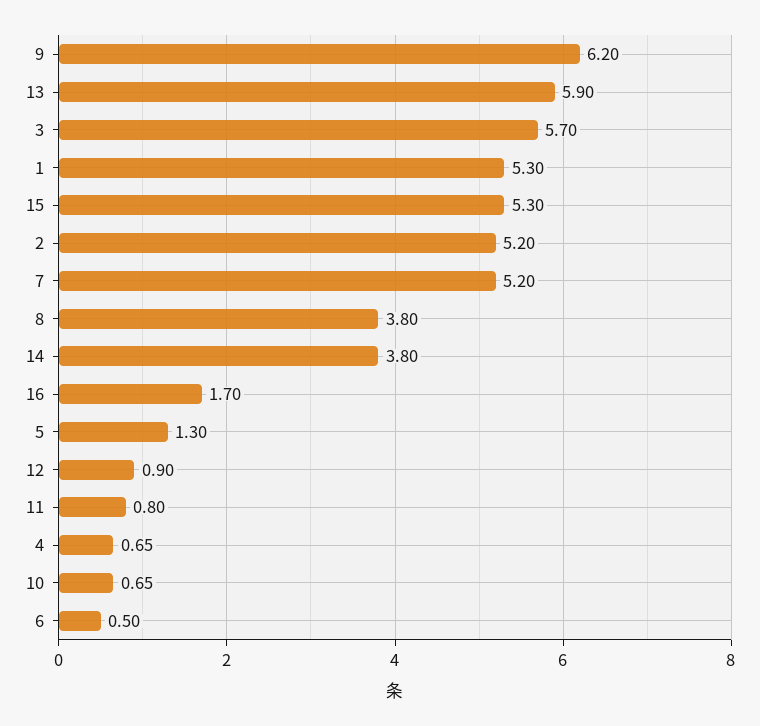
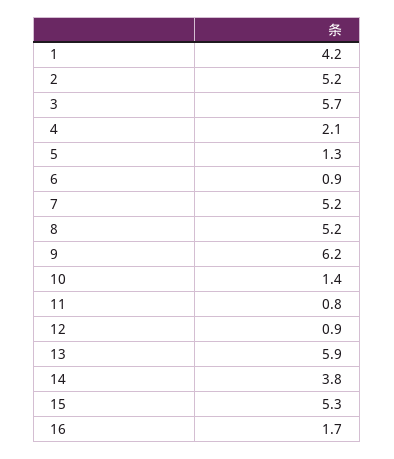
  {
    "9": 6.2,
    "13": 5.9,
    "3": 5.7,
-   "1": 5.3,
+   "1": 4.2,
    "15": 5.3,
    "2": 5.2,
    "7": 5.2,
-   "8": 3.8,
+   "8": 5.2,
    "14": 3.8,
    "16": 1.7,
    "5": 1.3,
    "12": 0.9,
    "11": 0.8,
-   "4": 0.65,
+   "4": 2.1,
-   "10": 0.65,
+   "10": 1.4,
-   "6": 0.5
+   "6": 0.9
  }

